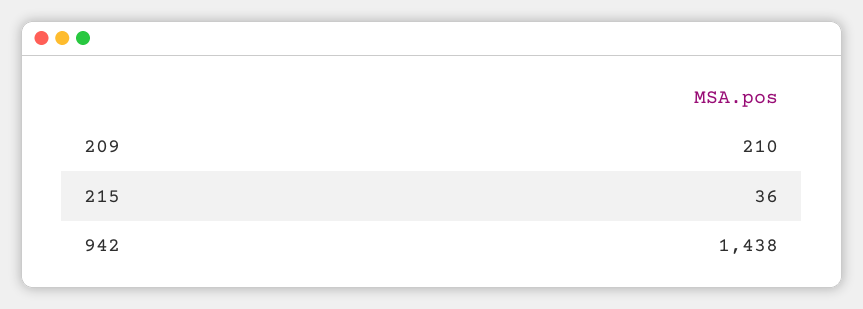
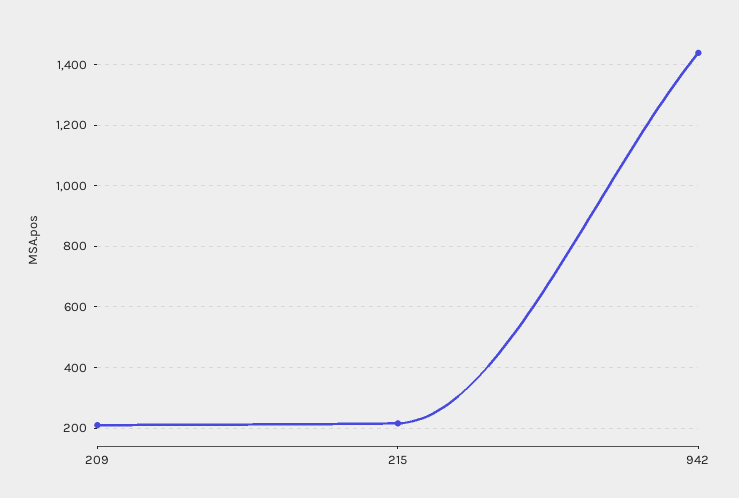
  {
    "209": 210,
-   "215": 36,
+   "215": 220,
    "942": 1438
  }

